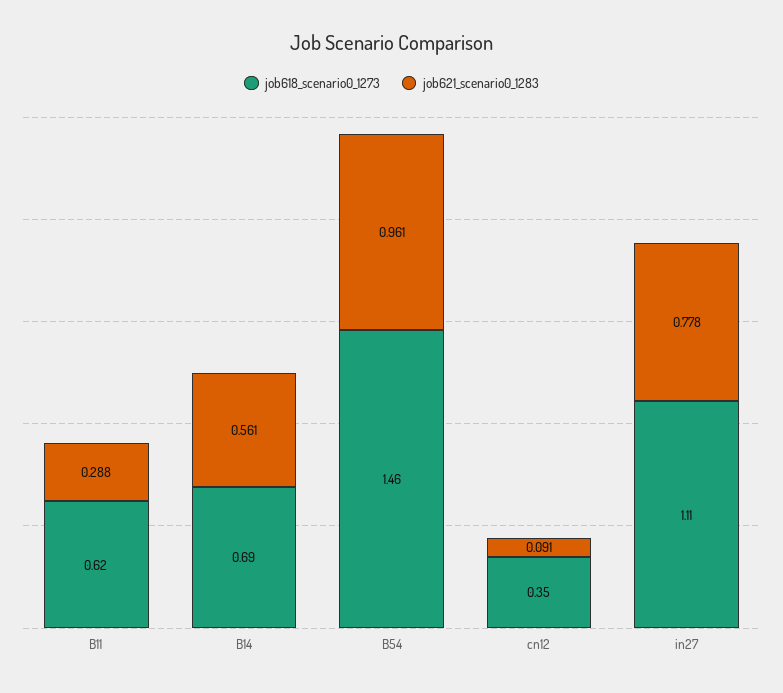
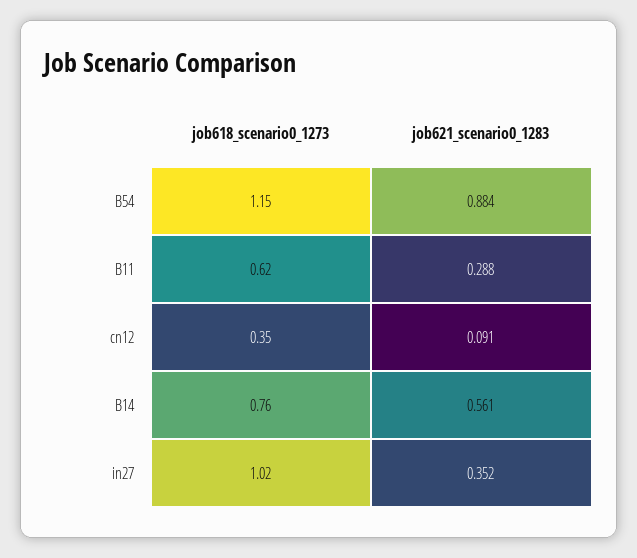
  {
    "job618_scenario0_1273": {
      "B11": 0.62,
-     "B14": 0.69,
+     "B14": 0.76,
-     "B54": 1.46,
+     "B54": 1.15,
      "cn12": 0.35,
-     "in27": 1.11
+     "in27": 1.02
    },
    "job621_scenario0_1283": {
      "B11": 0.288,
      "B14": 0.561,
-     "B54": 0.961,
+     "B54": 0.884,
      "cn12": 0.091,
-     "in27": 0.778
+     "in27": 0.352
    }
  }

